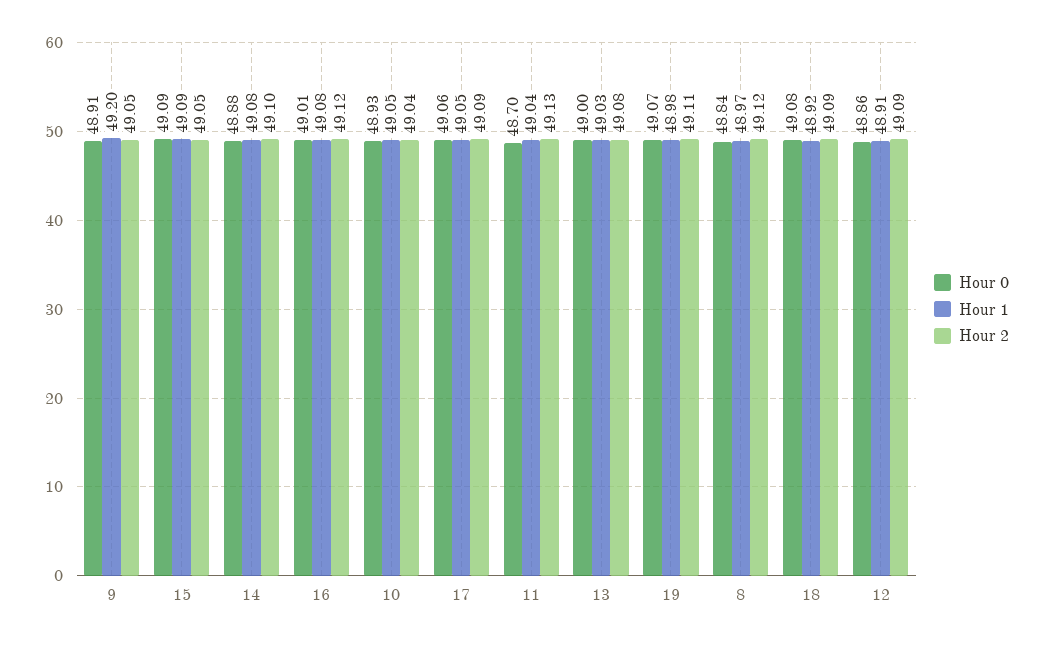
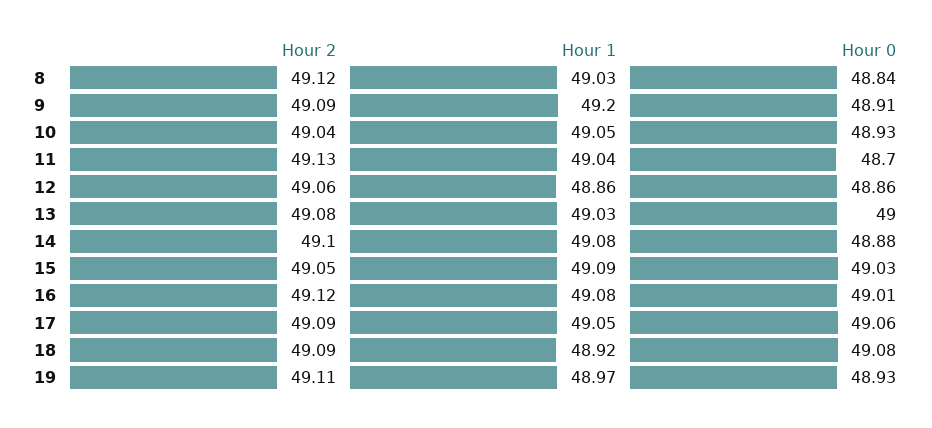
  {
    "Hour 0": {
      "9": 48.91,
-     "15": 49.09,
+     "15": 49.03,
      "14": 48.88,
      "16": 49.01,
      "10": 48.93,
      "17": 49.06,
      "11": 48.7,
      "13": 49,
-     "19": 49.07,
+     "19": 48.93,
      "8": 48.84,
      "18": 49.08,
      "12": 48.86
    },
    "Hour 1": {
      "9": 49.2,
      "15": 49.09,
      "14": 49.08,
      "16": 49.08,
      "10": 49.05,
      "17": 49.05,
      "11": 49.04,
      "13": 49.03,
-     "19": 48.98,
+     "19": 48.97,
-     "8": 48.97,
+     "8": 49.03,
      "18": 48.92,
-     "12": 48.91
+     "12": 48.86
    },
    "Hour 2": {
-     "9": 49.05,
+     "9": 49.09,
      "15": 49.05,
      "14": 49.1,
      "16": 49.12,
      "10": 49.04,
      "17": 49.09,
      "11": 49.13,
      "13": 49.08,
      "19": 49.11,
      "8": 49.12,
      "18": 49.09,
-     "12": 49.09
+     "12": 49.06
    }
  }

